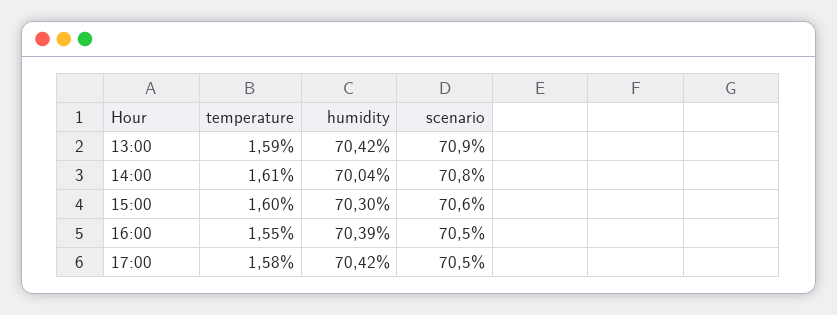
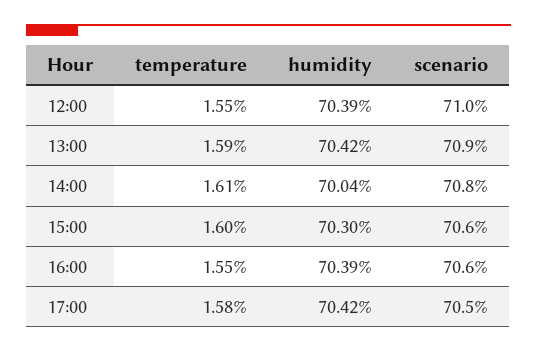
  {
    "temperature": {
      "13:00": 1.59,
      "14:00": 1.61,
      "15:00": 1.6,
      "16:00": 1.55,
-     "17:00": 1.58
+     "17:00": 1.58,
+     "12:00": 1.55
    },
    "humidity": {
      "13:00": 70.42,
      "14:00": 70.04,
      "15:00": 70.3,
      "16:00": 70.39,
-     "17:00": 70.42
+     "17:00": 70.42,
+     "12:00": 70.39
    },
    "scenario": {
      "13:00": 70.9,
      "14:00": 70.8,
      "15:00": 70.6,
-     "16:00": 70.5,
+     "16:00": 70.6,
-     "17:00": 70.5
+     "17:00": 70.5,
+     "12:00": 71
    }
  }

